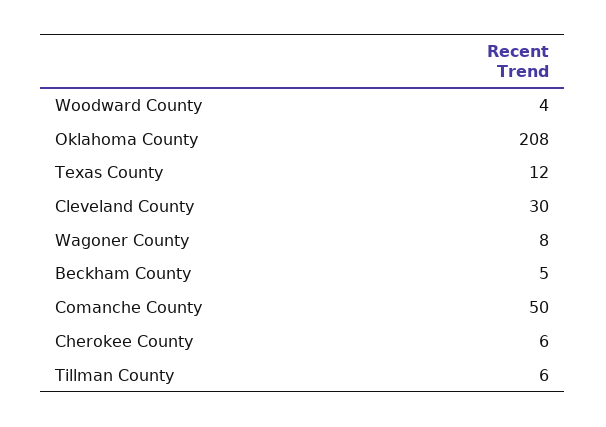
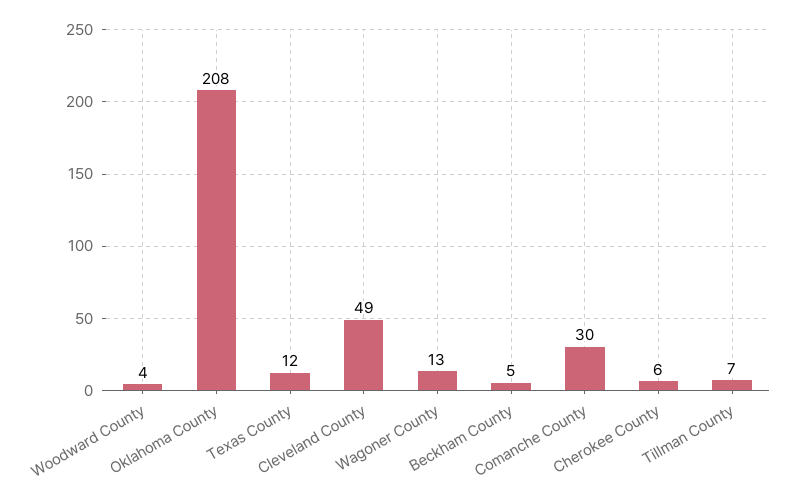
  {
    "Woodward County": 4,
    "Oklahoma County": 208,
    "Texas County": 12,
-   "Cleveland County": 30,
+   "Cleveland County": 49,
-   "Wagoner County": 8,
+   "Wagoner County": 13,
    "Beckham County": 5,
-   "Comanche County": 50,
+   "Comanche County": 30,
    "Cherokee County": 6,
-   "Tillman County": 6
+   "Tillman County": 7
  }

